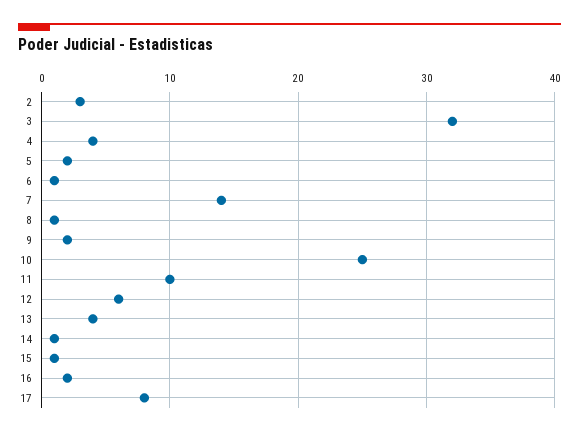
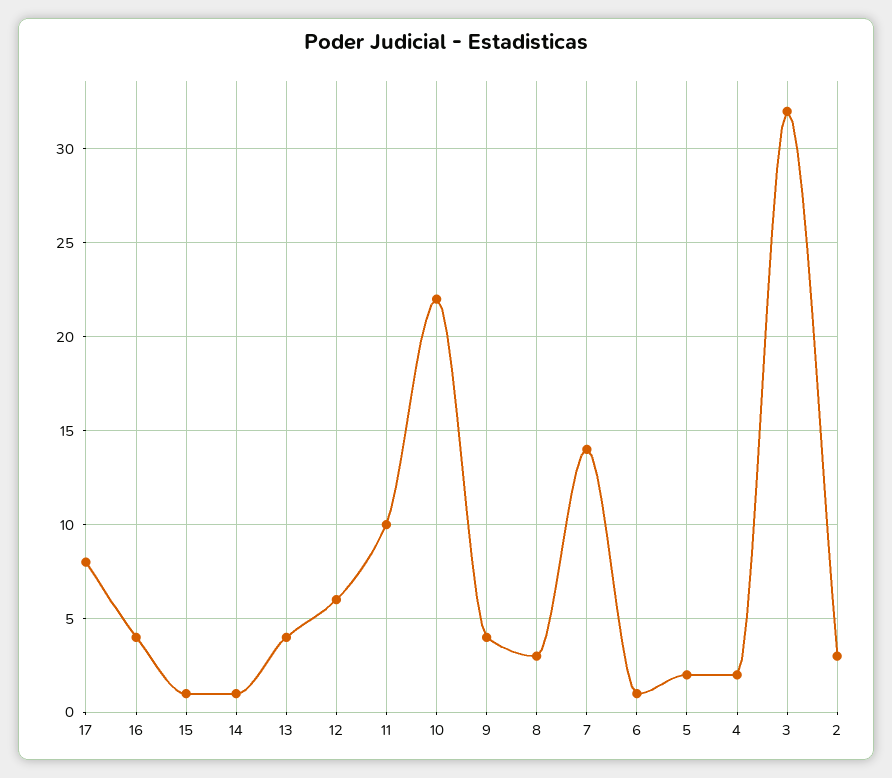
  {
    "2": 3,
    "3": 32,
-   "4": 4,
+   "4": 2,
    "5": 2,
    "6": 1,
    "7": 14,
-   "8": 1,
+   "8": 3,
-   "9": 2,
+   "9": 4,
-   "10": 25,
+   "10": 22,
    "11": 10,
    "12": 6,
    "13": 4,
    "14": 1,
    "15": 1,
-   "16": 2,
+   "16": 4,
    "17": 8
  }

